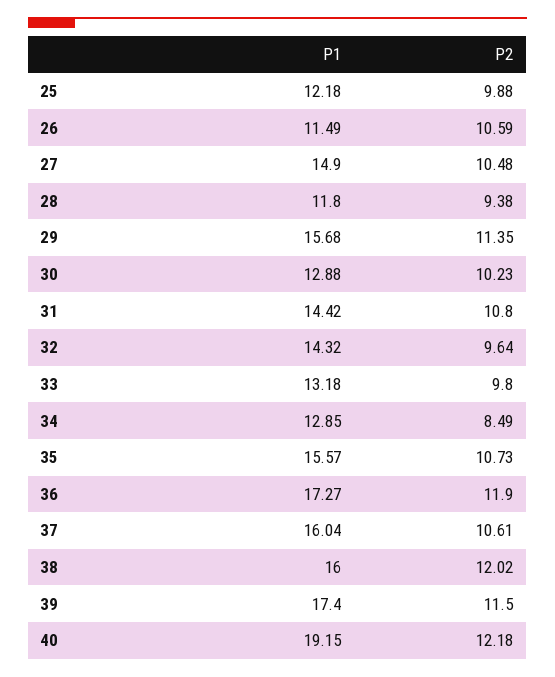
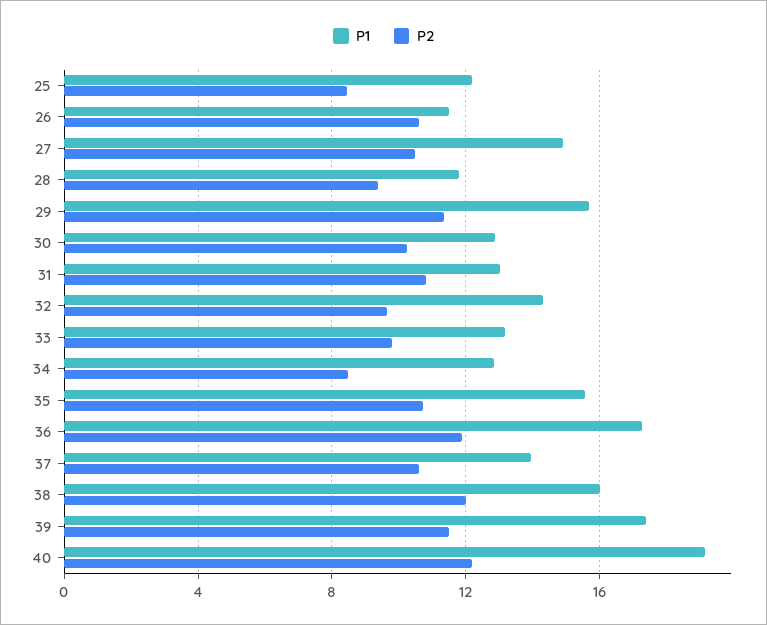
  {
    "P1": {
      "25": 12.18,
      "26": 11.49,
      "27": 14.9,
      "28": 11.8,
      "29": 15.68,
      "30": 12.88,
-     "31": 14.42,
+     "31": 13,
      "32": 14.32,
      "33": 13.18,
      "34": 12.85,
      "35": 15.57,
      "36": 17.27,
-     "37": 16.04,
+     "37": 14,
      "38": 16,
      "39": 17.4,
      "40": 19.15
    },
    "P2": {
-     "25": 9.88,
+     "25": 8.5,
      "26": 10.59,
      "27": 10.48,
      "28": 9.38,
      "29": 11.35,
      "30": 10.23,
      "31": 10.8,
      "32": 9.64,
      "33": 9.8,
      "34": 8.49,
      "35": 10.73,
      "36": 11.9,
      "37": 10.61,
      "38": 12.02,
      "39": 11.5,
      "40": 12.18
    }
  }

